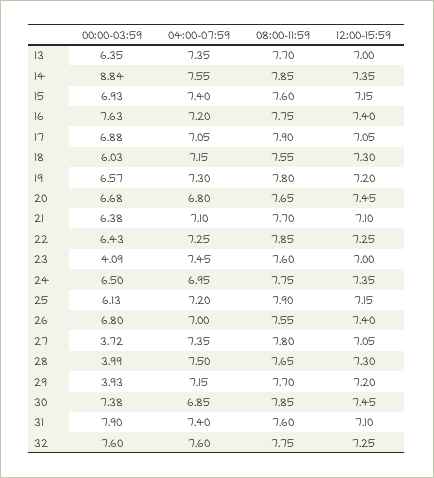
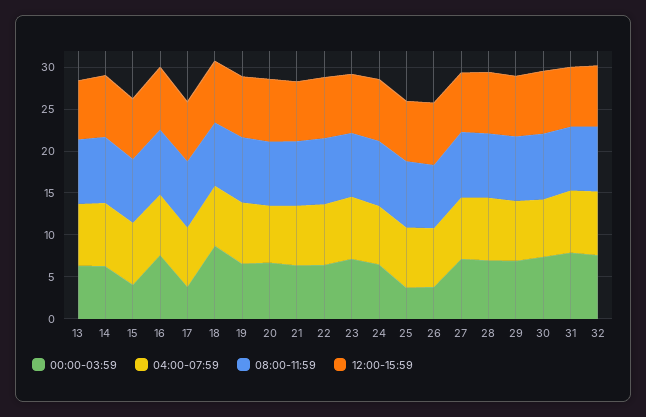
  {
    "00:00-03:59": {
      "13": 6.35,
-     "14": 8.84,
+     "14": 6,
-     "15": 6.93,
+     "15": 4,
      "16": 7.63,
-     "17": 6.88,
+     "17": 4,
-     "18": 6.03,
+     "18": 9,
      "19": 6.57,
      "20": 6.68,
      "21": 6.38,
      "22": 6.43,
-     "23": 4.09,
+     "23": 7,
      "24": 6.5,
-     "25": 6.13,
+     "25": 4,
-     "26": 6.8,
+     "26": 4,
-     "27": 3.72,
+     "27": 7,
-     "28": 3.99,
+     "28": 7,
-     "29": 3.93,
+     "29": 7,
      "30": 7.38,
      "31": 7.9,
      "32": 7.6
    },
    "04:00-07:59": {
      "13": 7.35,
      "14": 7.55,
      "15": 7.4,
      "16": 7.2,
      "17": 7.05,
      "18": 7.15,
      "19": 7.3,
      "20": 6.8,
      "21": 7.1,
      "22": 7.25,
      "23": 7.45,
      "24": 6.95,
      "25": 7.2,
      "26": 7,
      "27": 7.35,
      "28": 7.5,
      "29": 7.15,
      "30": 6.85,
      "31": 7.4,
      "32": 7.6
    },
    "08:00-11:59": {
      "13": 7.7,
      "14": 7.85,
      "15": 7.6,
      "16": 7.75,
      "17": 7.9,
      "18": 7.55,
      "19": 7.8,
      "20": 7.65,
      "21": 7.7,
      "22": 7.85,
      "23": 7.6,
      "24": 7.75,
      "25": 7.9,
      "26": 7.55,
      "27": 7.8,
      "28": 7.65,
      "29": 7.7,
      "30": 7.85,
      "31": 7.6,
      "32": 7.75
    },
    "12:00-15:59": {
      "13": 7,
      "14": 7.35,
      "15": 7.15,
      "16": 7.4,
      "17": 7.05,
      "18": 7.3,
      "19": 7.2,
      "20": 7.45,
      "21": 7.1,
      "22": 7.25,
      "23": 7,
      "24": 7.35,
      "25": 7.15,
      "26": 7.4,
      "27": 7.05,
      "28": 7.3,
      "29": 7.2,
      "30": 7.45,
      "31": 7.1,
      "32": 7.25
    }
  }

